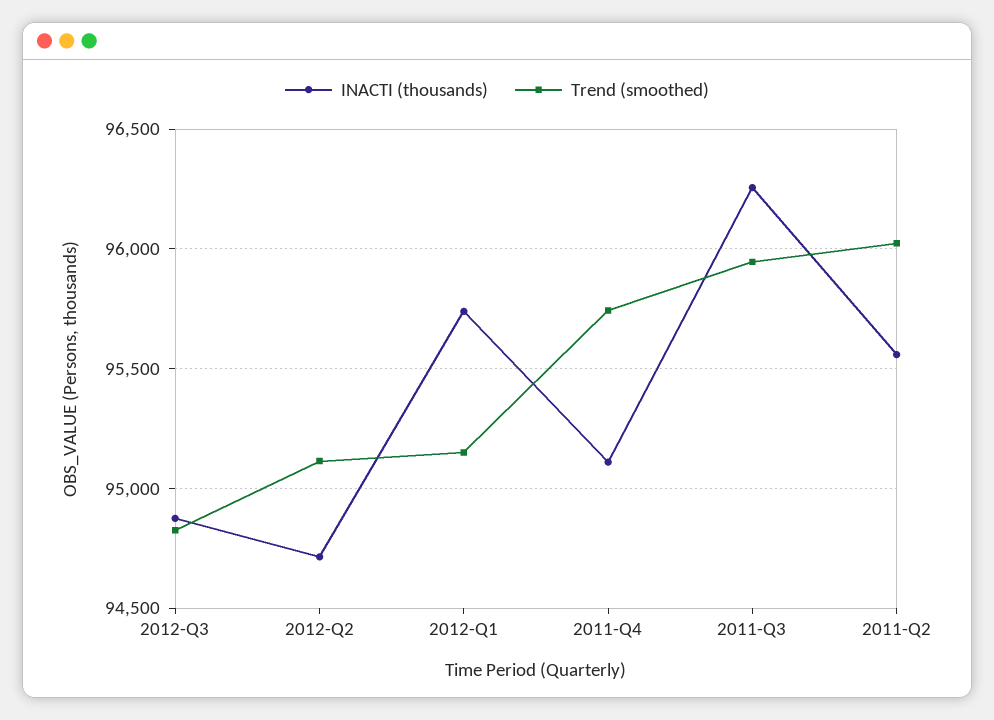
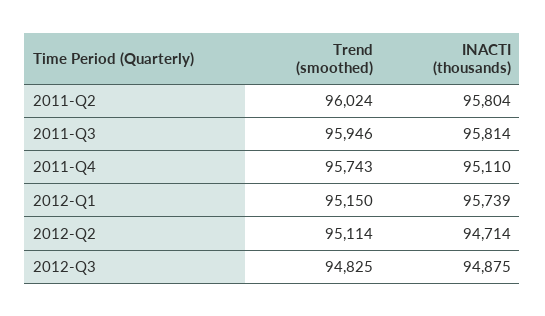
  {
    "INACTI (thousands)": {
      "2012-Q3": 94875,
      "2012-Q2": 94714,
      "2012-Q1": 95739,
      "2011-Q4": 95110,
-     "2011-Q3": 96250,
+     "2011-Q3": 95814,
-     "2011-Q2": 95550
+     "2011-Q2": 95804
    },
    "Trend (smoothed)": {
      "2012-Q3": 94825,
      "2012-Q2": 95114,
      "2012-Q1": 95150,
      "2011-Q4": 95743,
      "2011-Q3": 95946,
      "2011-Q2": 96024
    }
  }

